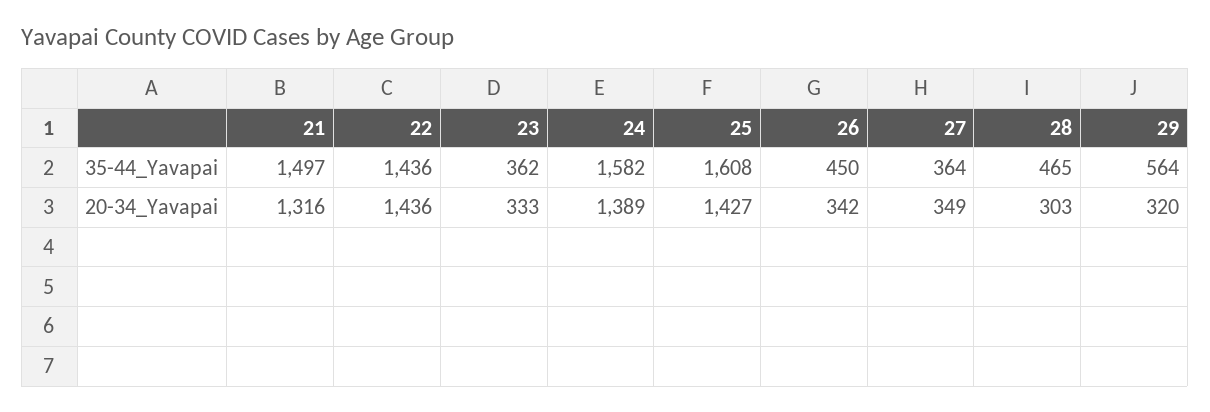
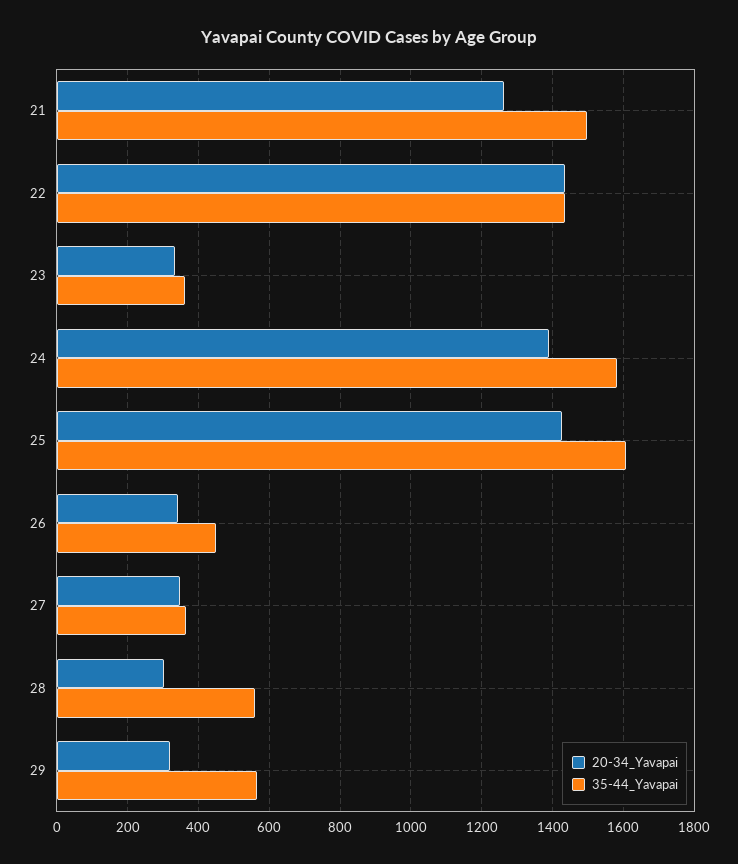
  {
    "35-44_Yavapai": {
      "21": 1497,
      "22": 1436,
      "23": 362,
      "24": 1582,
      "25": 1608,
      "26": 450,
      "27": 364,
-     "28": 465,
+     "28": 560,
      "29": 564
    },
    "20-34_Yavapai": {
-     "21": 1316,
+     "21": 1260,
      "22": 1436,
      "23": 333,
      "24": 1389,
      "25": 1427,
      "26": 342,
      "27": 349,
      "28": 303,
      "29": 320
    }
  }

